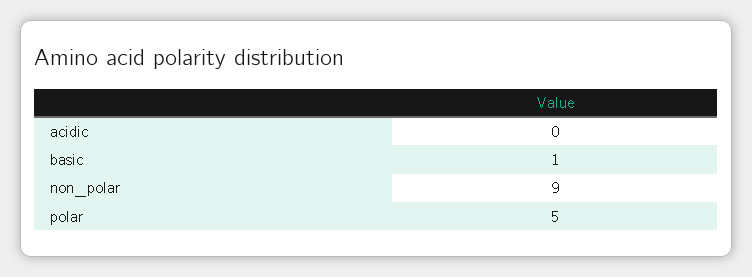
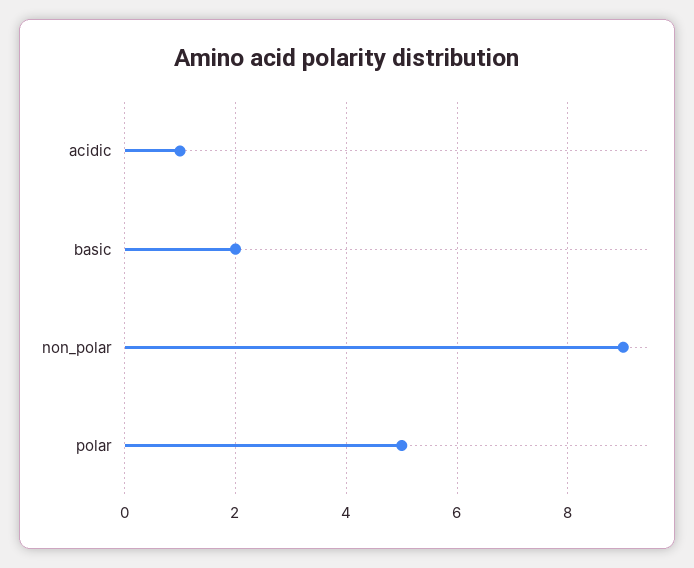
  {
-   "acidic": 0,
+   "acidic": 1,
-   "basic": 1,
+   "basic": 2,
    "non_polar": 9,
    "polar": 5
  }

